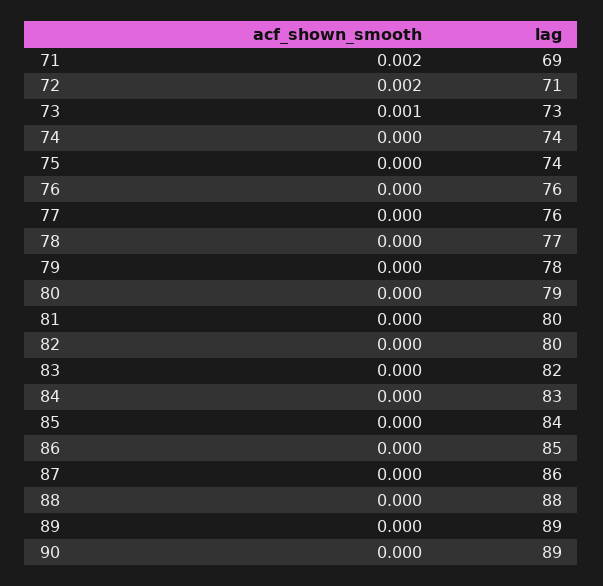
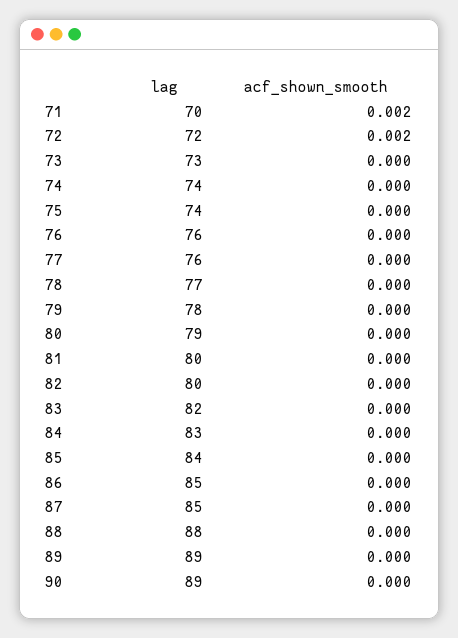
  {
    "acf_shown_smooth": {
      "71": 0.002,
      "72": 0.002,
-     "73": 0.001,
+     "73": 0,
      "74": 0,
      "75": 0,
      "76": 0,
      "77": 0,
      "78": 0,
      "79": 0,
      "80": 0,
      "81": 0,
      "82": 0,
      "83": 0,
      "84": 0,
      "85": 0,
      "86": 0,
      "87": 0,
      "88": 0,
      "89": 0,
      "90": 0
    },
    "lag": {
-     "71": 69,
+     "71": 70,
-     "72": 71,
+     "72": 72,
      "73": 73,
      "74": 74,
      "75": 74,
      "76": 76,
      "77": 76,
      "78": 77,
      "79": 78,
      "80": 79,
      "81": 80,
      "82": 80,
      "83": 82,
      "84": 83,
      "85": 84,
      "86": 85,
-     "87": 86,
+     "87": 85,
      "88": 88,
      "89": 89,
      "90": 89
    }
  }

